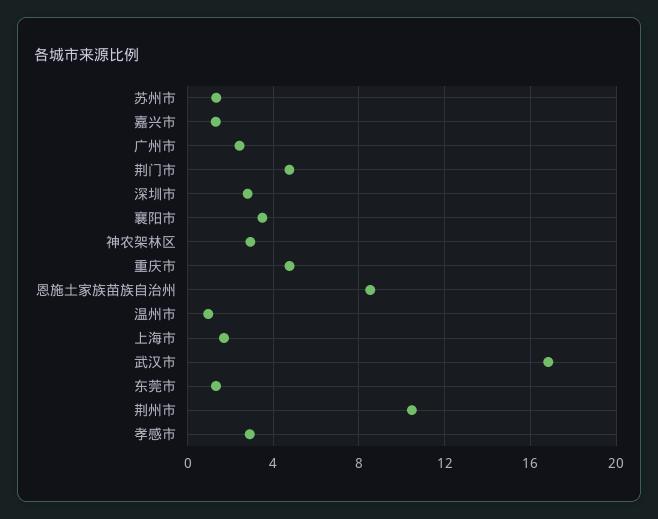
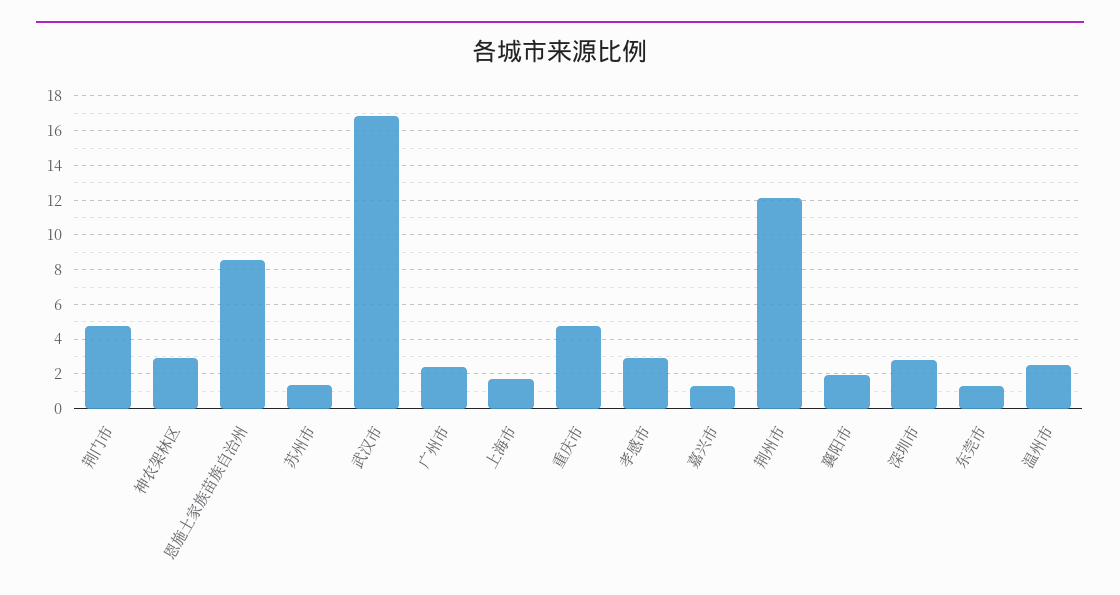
  {
    "苏州市": 1.5,
    "嘉兴市": 1.5,
    "广州市": 2.5,
    "荆门市": 5,
    "深圳市": 3,
-   "襄阳市": 3.5,
+   "襄阳市": 2,
    "神农架林区": 3,
    "重庆市": 5,
    "恩施土家族苗族自治州": 8.5,
-   "温州市": 1,
+   "温州市": 2.5,
    "上海市": 1.5,
    "武汉市": 17,
    "东莞市": 1.5,
-   "荆州市": 10.5,
+   "荆州市": 12,
    "孝感市": 3
  }

